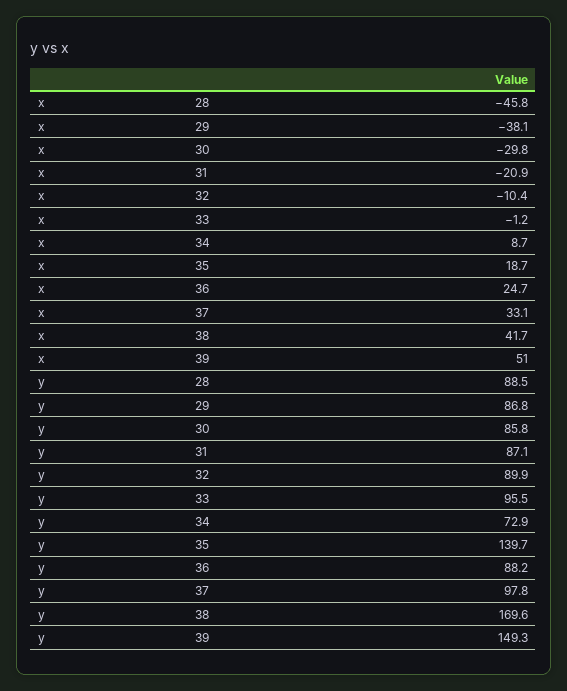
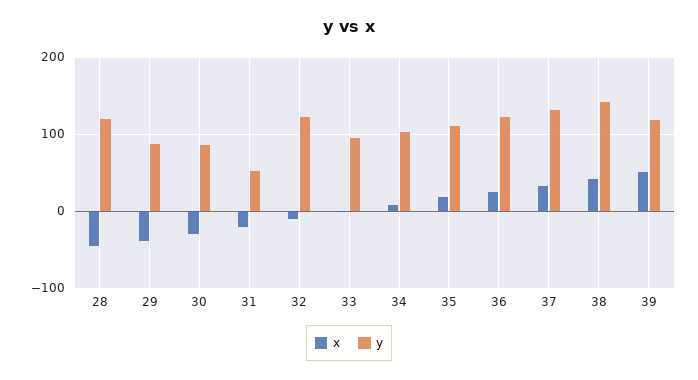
  {
    "x": {
      "28": -45.8,
      "29": -38.1,
      "30": -29.8,
      "31": -20.9,
      "32": -10.4,
      "33": -1.2,
      "34": 8.7,
      "35": 18.7,
      "36": 24.7,
      "37": 33.1,
      "38": 41.7,
      "39": 51
    },
    "y": {
-     "28": 88.5,
+     "28": 120,
      "29": 86.8,
      "30": 85.8,
-     "31": 87.1,
+     "31": 50,
-     "32": 89.9,
+     "32": 120,
      "33": 95.5,
-     "34": 72.9,
+     "34": 100,
-     "35": 139.7,
+     "35": 110,
-     "36": 88.2,
+     "36": 120,
-     "37": 97.8,
+     "37": 130,
-     "38": 169.6,
+     "38": 140,
-     "39": 149.3
+     "39": 120
    }
  }

